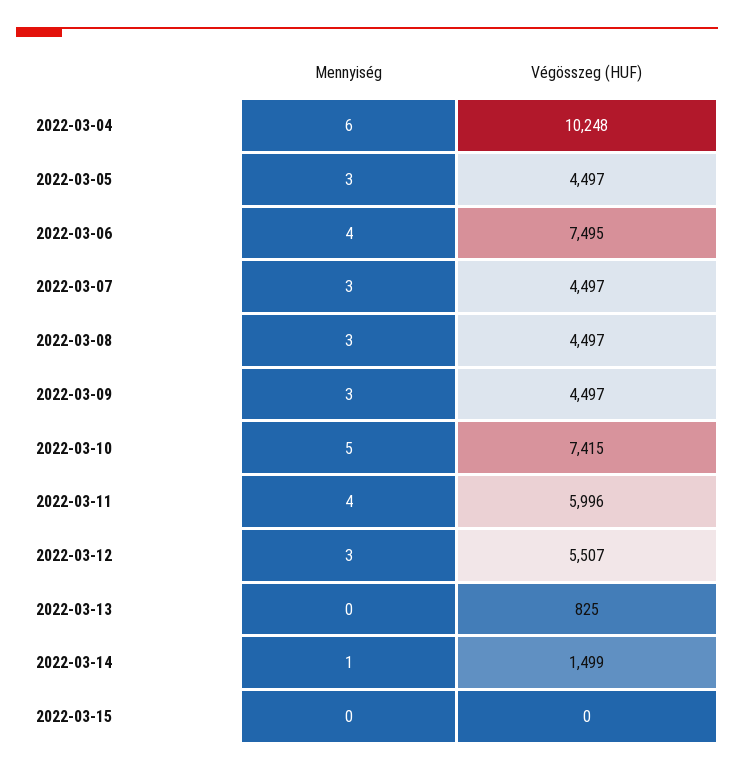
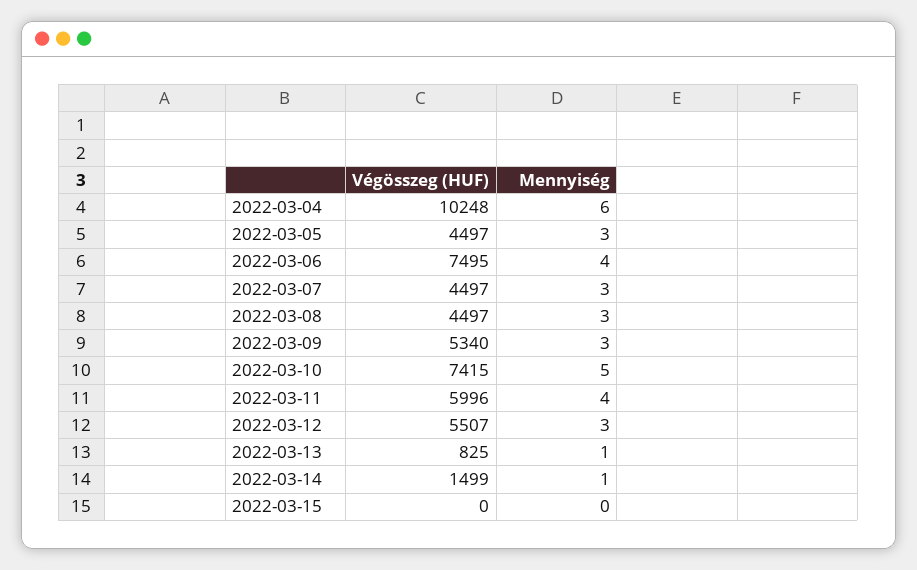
  {
    "Mennyiség": {
      "2022-03-04": 6,
      "2022-03-05": 3,
      "2022-03-06": 4,
      "2022-03-07": 3,
      "2022-03-08": 3,
      "2022-03-09": 3,
      "2022-03-10": 5,
      "2022-03-11": 4,
      "2022-03-12": 3,
-     "2022-03-13": 0,
+     "2022-03-13": 1,
      "2022-03-14": 1,
      "2022-03-15": 0
    },
    "Végösszeg (HUF)": {
      "2022-03-04": 10248,
      "2022-03-05": 4497,
      "2022-03-06": 7495,
      "2022-03-07": 4497,
      "2022-03-08": 4497,
-     "2022-03-09": 4497,
+     "2022-03-09": 5340,
      "2022-03-10": 7415,
      "2022-03-11": 5996,
      "2022-03-12": 5507,
      "2022-03-13": 825,
      "2022-03-14": 1499,
      "2022-03-15": 0
    }
  }

